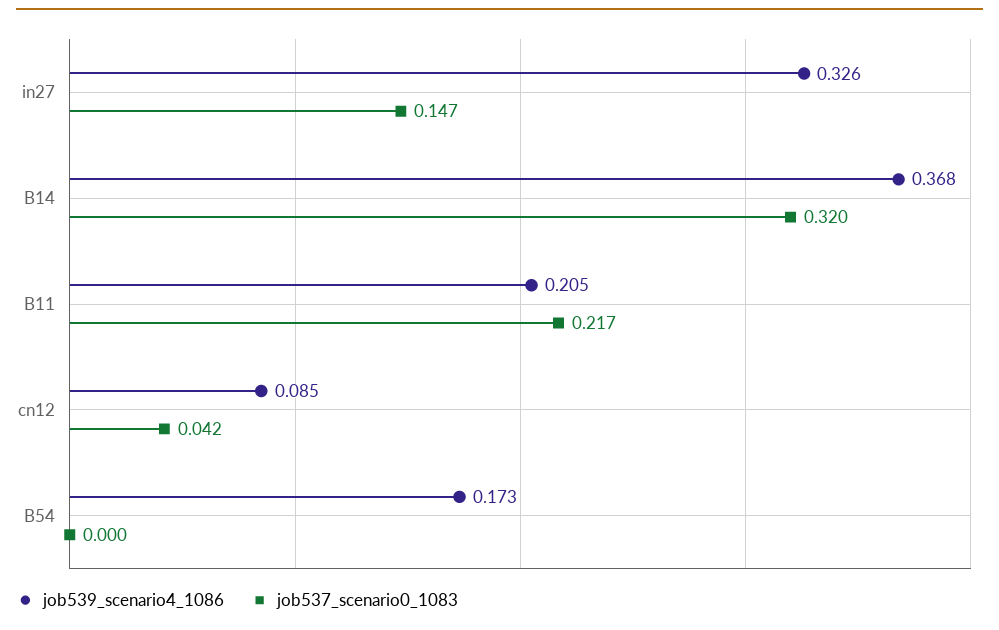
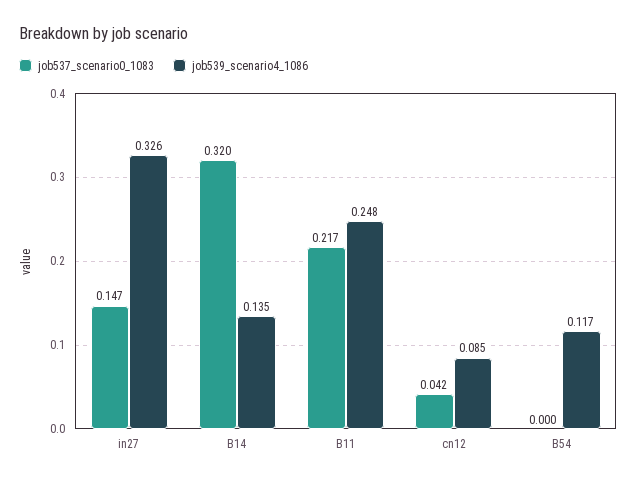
  {
    "job539_scenario4_1086": {
      "in27": 0.326,
-     "B14": 0.368,
+     "B14": 0.135,
-     "B11": 0.205,
+     "B11": 0.248,
      "cn12": 0.085,
-     "B54": 0.173
+     "B54": 0.117
    },
    "job537_scenario0_1083": {
      "in27": 0.147,
      "B14": 0.32,
      "B11": 0.217,
      "cn12": 0.042,
      "B54": 0
    }
  }

